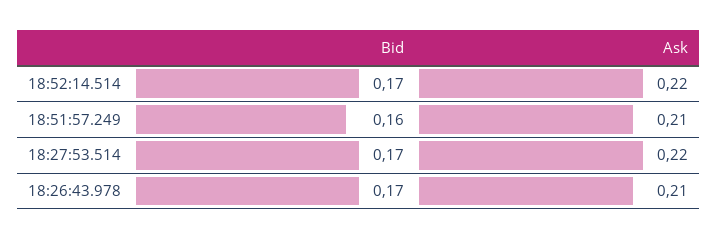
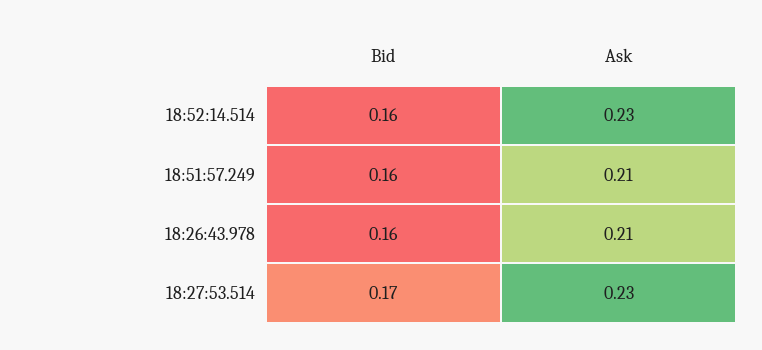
  {
    "Bid": {
-     "18:52:14.514": 0.17,
+     "18:52:14.514": 0.16,
      "18:51:57.249": 0.16,
      "18:27:53.514": 0.17,
-     "18:26:43.978": 0.17
+     "18:26:43.978": 0.16
    },
    "Ask": {
-     "18:52:14.514": 0.22,
+     "18:52:14.514": 0.23,
      "18:51:57.249": 0.21,
-     "18:27:53.514": 0.22,
+     "18:27:53.514": 0.23,
      "18:26:43.978": 0.21
    }
  }

